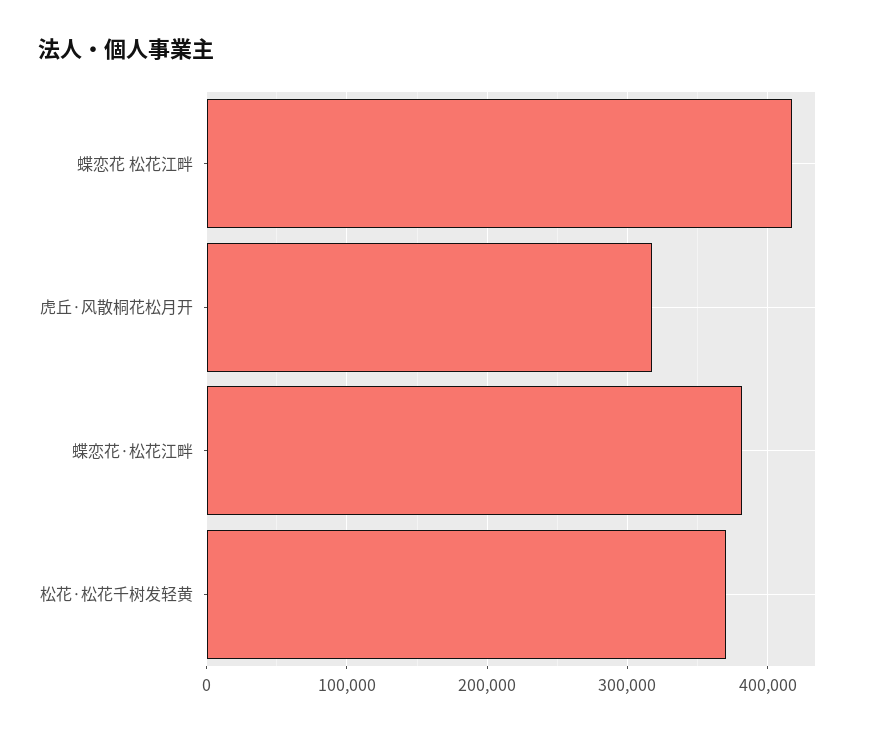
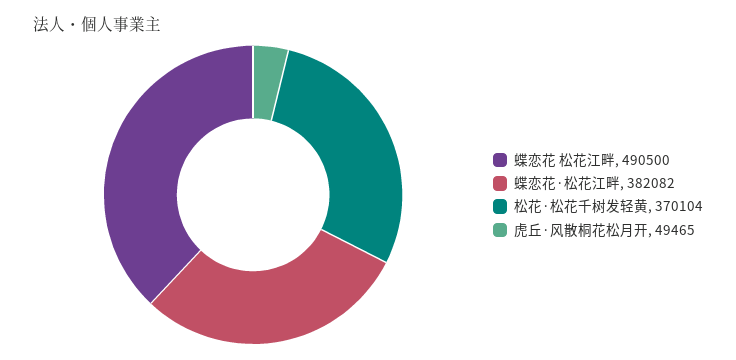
  {
-   "蝶恋花 松花江畔": 420000,
+   "蝶恋花 松花江畔": 490500,
-   "虎丘·风散桐花松月开": 320000,
+   "虎丘·风散桐花松月开": 49465,
    "蝶恋花·松花江畔": 382082,
    "松花·松花千树发轻黄": 370104
  }

